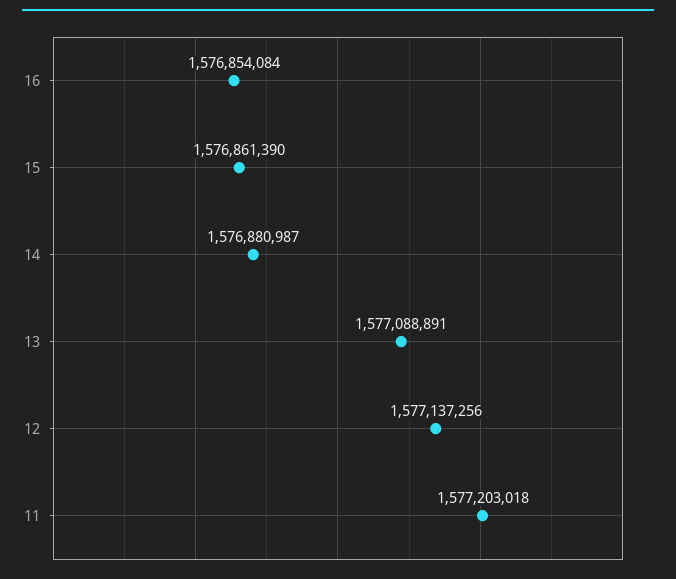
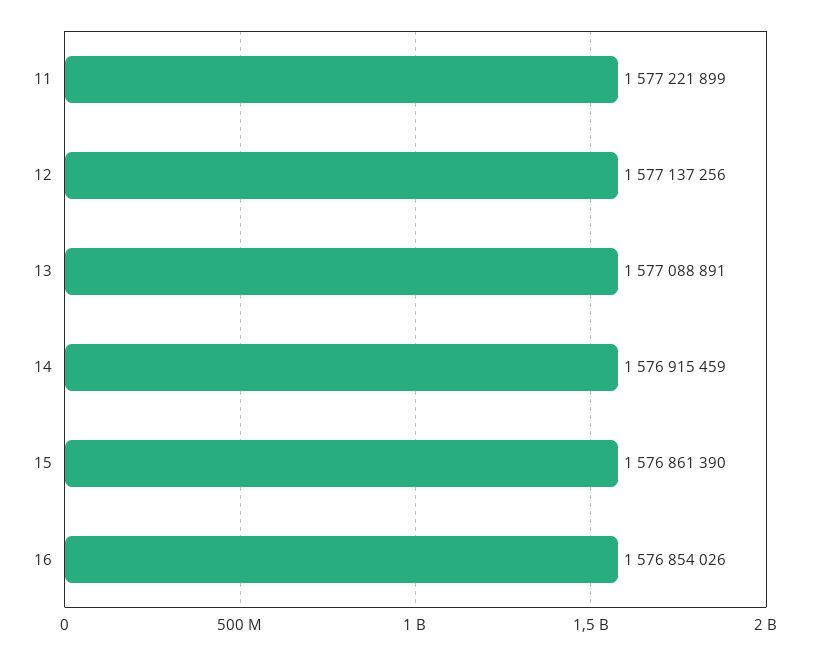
  {
-   "16": 1576854084,
+   "16": 1576854026,
    "15": 1576861390,
-   "14": 1576880987,
+   "14": 1576915459,
    "13": 1577088891,
    "12": 1577137256,
-   "11": 1577203018
+   "11": 1577221899
  }

